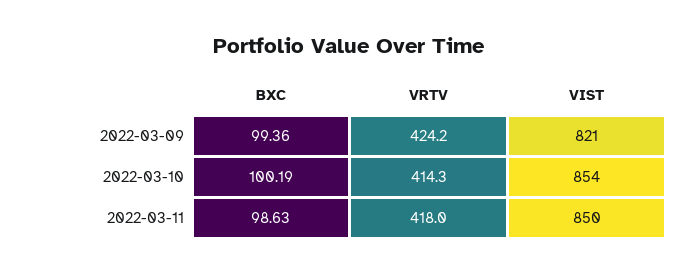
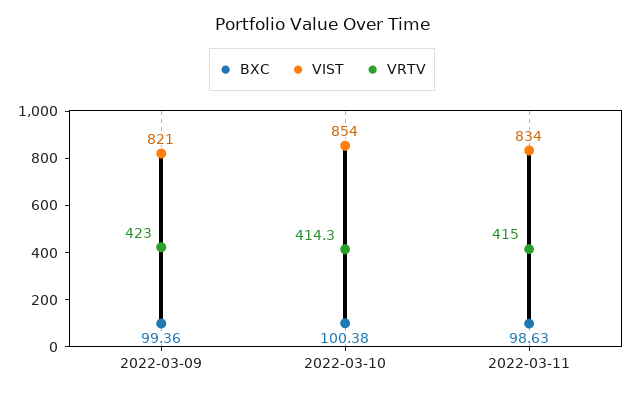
  {
    "BXC": {
      "2022-03-09": 99.36,
-     "2022-03-10": 100.19,
+     "2022-03-10": 100.38,
      "2022-03-11": 98.63
    },
    "VRTV": {
-     "2022-03-09": 424.2,
+     "2022-03-09": 423,
      "2022-03-10": 414.3,
-     "2022-03-11": 418
+     "2022-03-11": 415
    },
    "VIST": {
      "2022-03-09": 821,
      "2022-03-10": 854,
-     "2022-03-11": 850
+     "2022-03-11": 834
    }
  }

